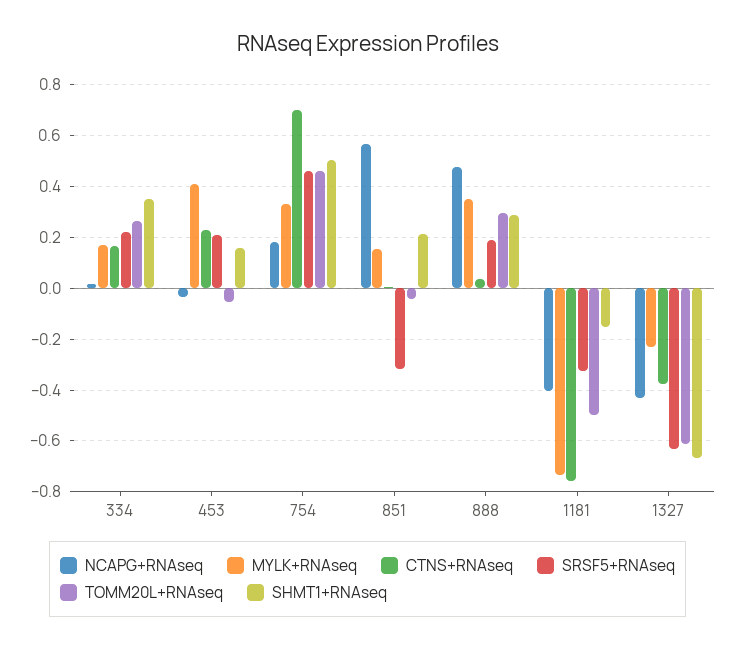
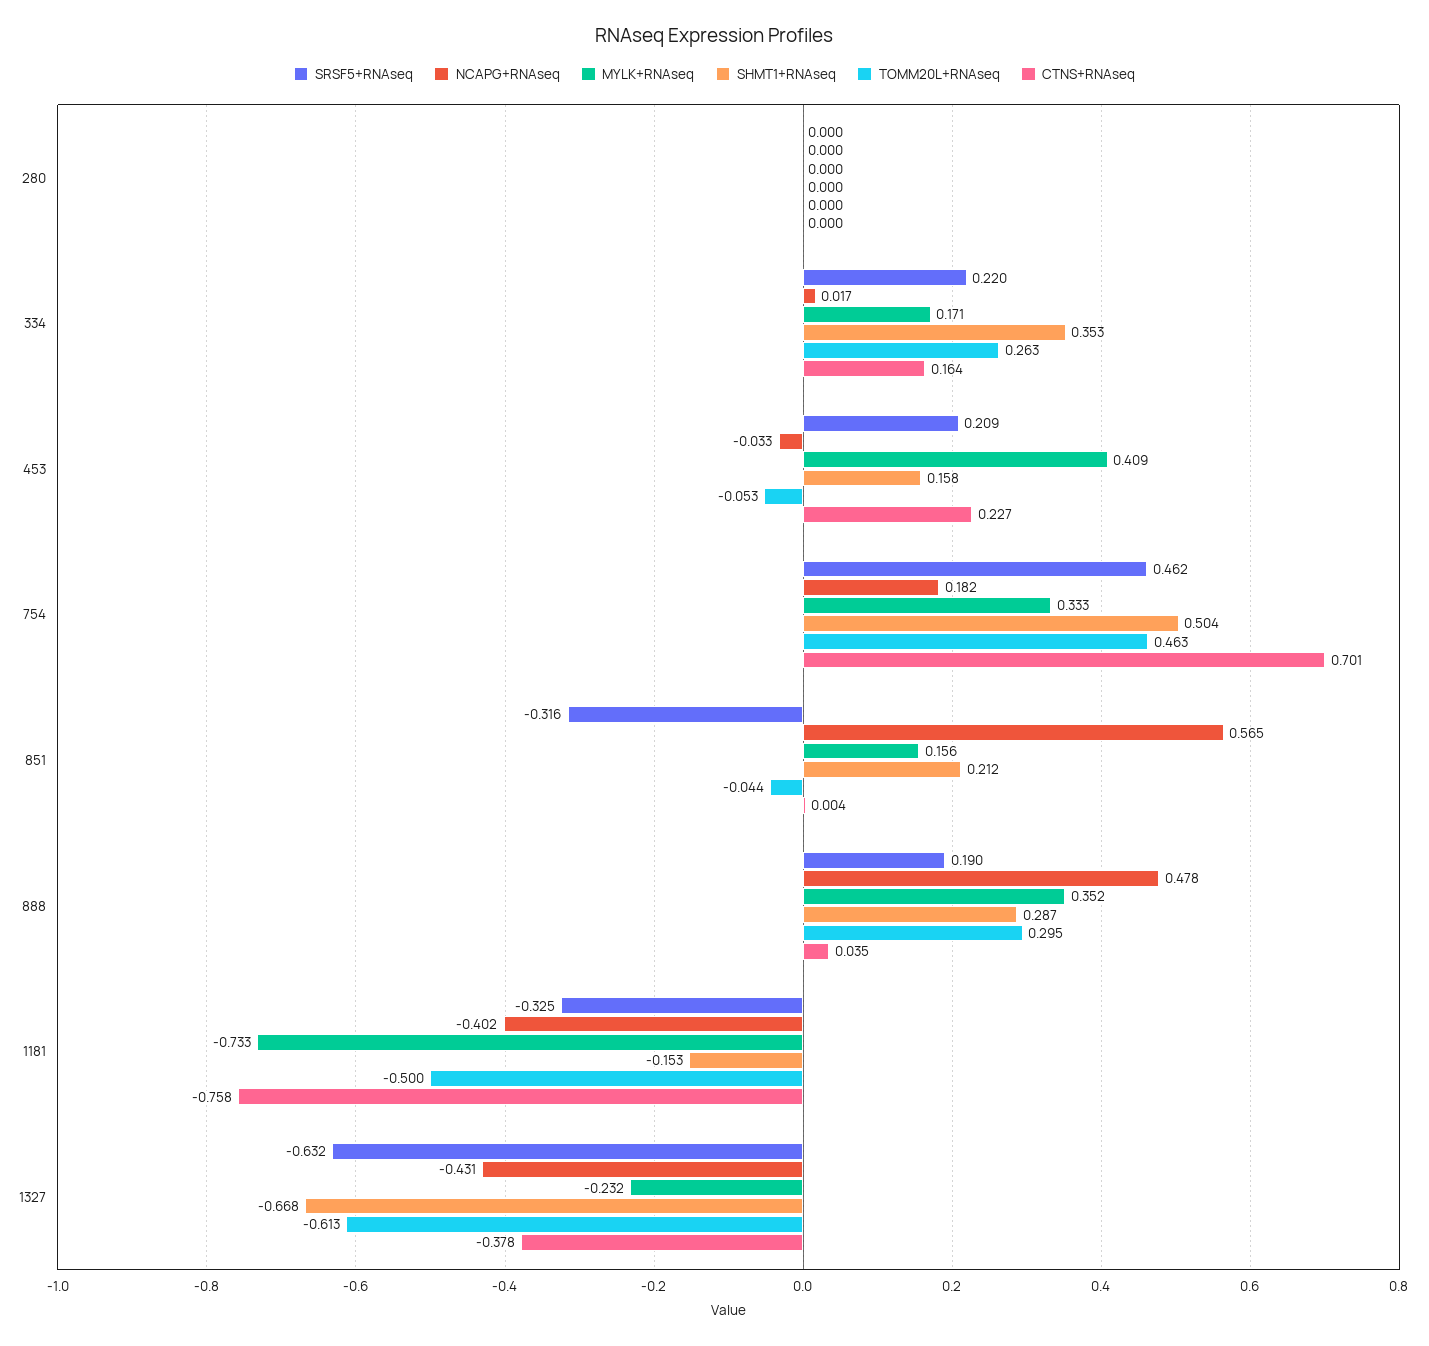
  {
    "NCAPG+RNAseq": {
      "334": 0.017,
      "453": -0.033,
      "754": 0.182,
      "851": 0.565,
      "888": 0.478,
      "1181": -0.402,
-     "1327": -0.431
+     "1327": -0.431,
+     "280": 0
    },
    "MYLK+RNAseq": {
      "334": 0.171,
      "453": 0.409,
      "754": 0.333,
      "851": 0.156,
      "888": 0.352,
      "1181": -0.733,
-     "1327": -0.232
+     "1327": -0.232,
+     "280": 0
    },
    "CTNS+RNAseq": {
      "334": 0.164,
      "453": 0.227,
      "754": 0.701,
      "851": 0.004,
      "888": 0.035,
      "1181": -0.758,
-     "1327": -0.378
+     "1327": -0.378,
+     "280": 0
    },
    "SRSF5+RNAseq": {
      "334": 0.22,
      "453": 0.209,
      "754": 0.462,
      "851": -0.316,
      "888": 0.19,
      "1181": -0.325,
-     "1327": -0.632
+     "1327": -0.632,
+     "280": 0
    },
    "TOMM20L+RNAseq": {
      "334": 0.263,
      "453": -0.053,
      "754": 0.463,
      "851": -0.044,
      "888": 0.295,
      "1181": -0.5,
-     "1327": -0.613
+     "1327": -0.613,
+     "280": 0
    },
    "SHMT1+RNAseq": {
      "334": 0.353,
      "453": 0.158,
      "754": 0.504,
      "851": 0.212,
      "888": 0.287,
      "1181": -0.153,
-     "1327": -0.668
+     "1327": -0.668,
+     "280": 0
    }
  }

